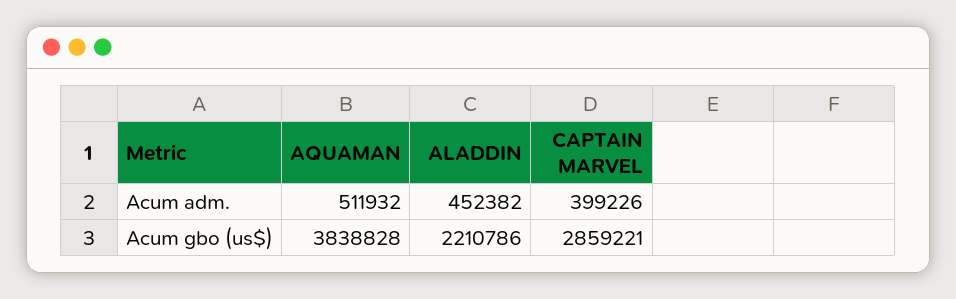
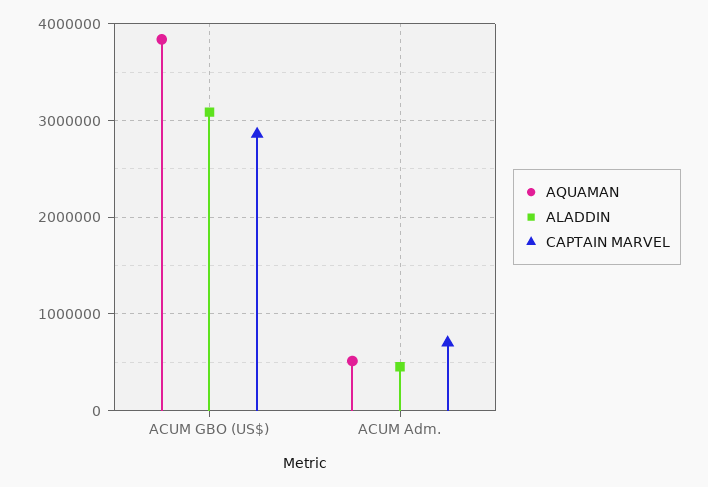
  {
    "AQUAMAN": {
      "Acum adm.": 511932,
      "Acum gbo (us$)": 3838828
    },
    "ALADDIN": {
      "Acum adm.": 452382,
-     "Acum gbo (us$)": 2210786
+     "Acum gbo (us$)": 3100000
    },
    "CAPTAIN MARVEL": {
-     "Acum adm.": 399226,
+     "Acum adm.": 700000,
      "Acum gbo (us$)": 2859221
    }
  }

